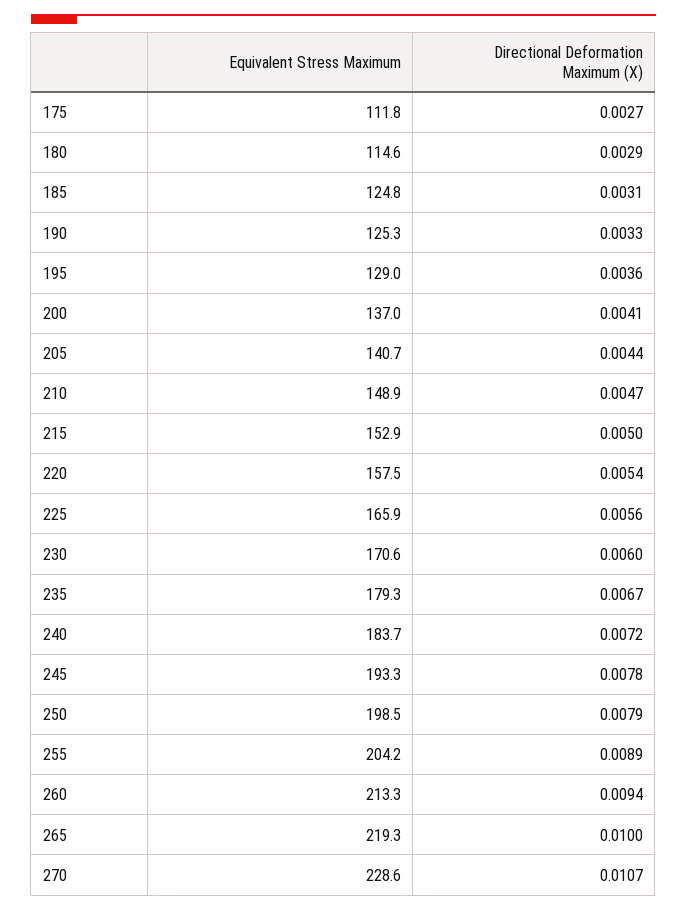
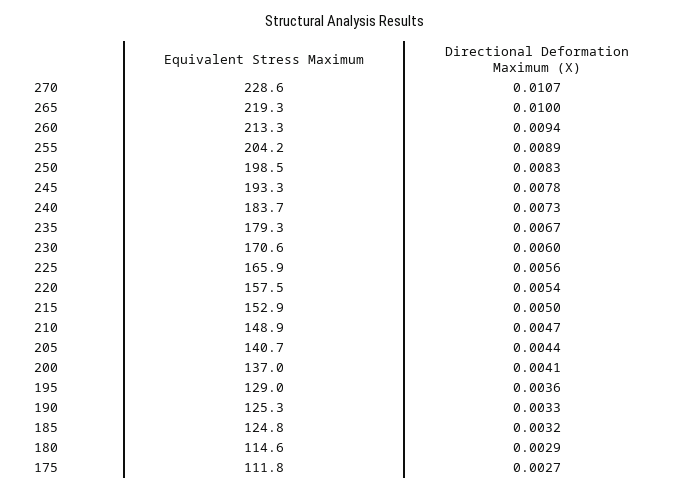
  {
    "Equivalent Stress Maximum": {
      "175": 111.8,
      "180": 114.6,
      "185": 124.8,
      "190": 125.3,
      "195": 129,
      "200": 137,
      "205": 140.7,
      "210": 148.9,
      "215": 152.9,
      "220": 157.5,
      "225": 165.9,
      "230": 170.6,
      "235": 179.3,
      "240": 183.7,
      "245": 193.3,
      "250": 198.5,
      "255": 204.2,
      "260": 213.3,
      "265": 219.3,
      "270": 228.6
    },
    "Directional Deformation Maximum (X)": {
      "175": 0.0027,
      "180": 0.0029,
-     "185": 0.0031,
+     "185": 0.0032,
      "190": 0.0033,
      "195": 0.0036,
      "200": 0.0041,
      "205": 0.0044,
      "210": 0.0047,
      "215": 0.005,
      "220": 0.0054,
      "225": 0.0056,
      "230": 0.006,
      "235": 0.0067,
-     "240": 0.0072,
+     "240": 0.0073,
      "245": 0.0078,
-     "250": 0.0079,
+     "250": 0.0083,
      "255": 0.0089,
      "260": 0.0094,
      "265": 0.01,
      "270": 0.0107
    }
  }

